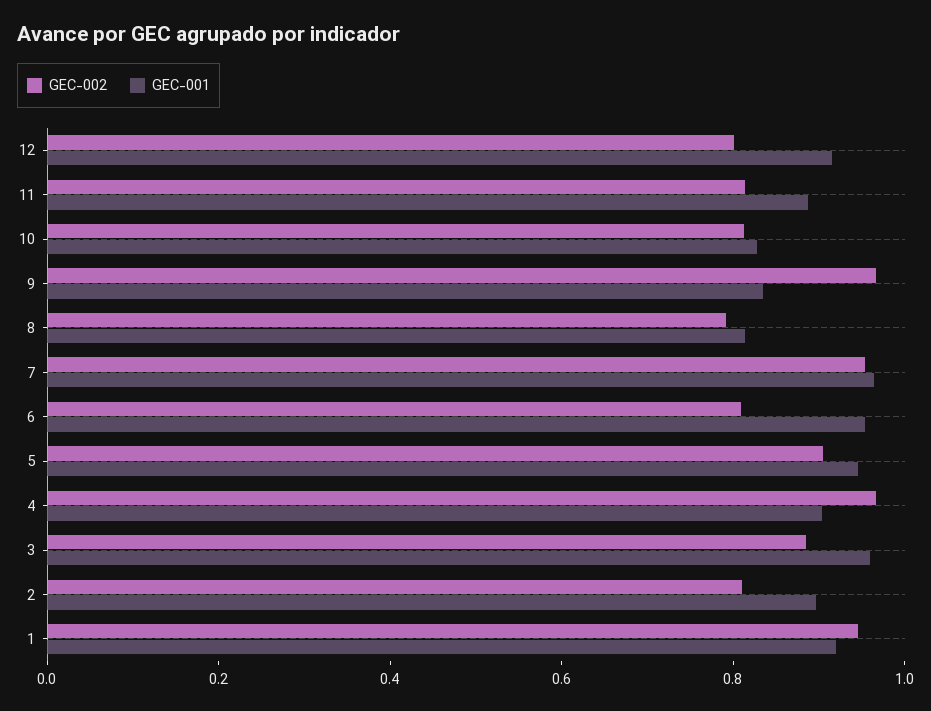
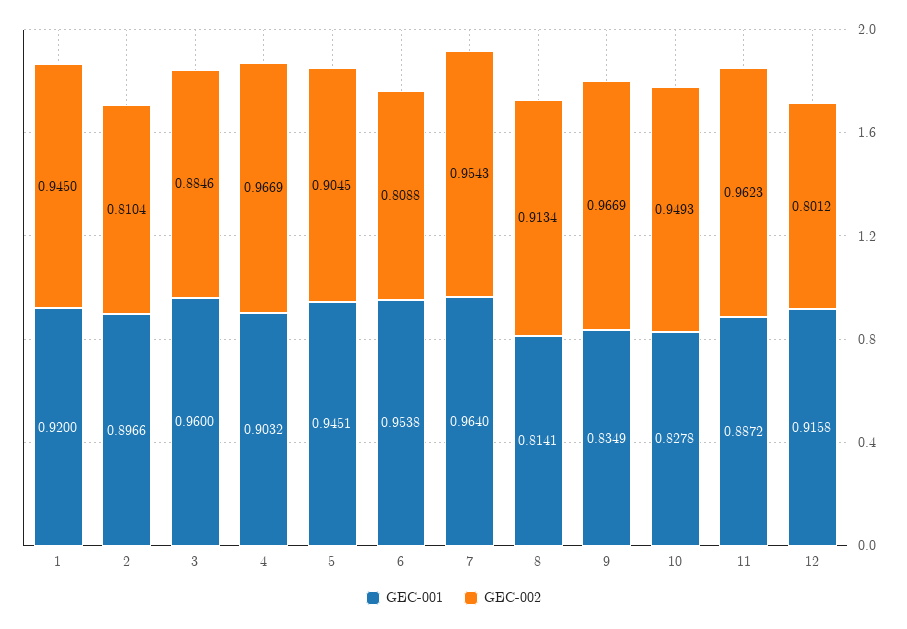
  {
    "GEC-002": {
      "12": 0.8012,
-     "11": 0.8,
+     "11": 0.9623,
-     "10": 0.8,
+     "10": 0.9493,
      "9": 0.9669,
-     "8": 0.8,
+     "8": 0.9134,
      "7": 0.9543,
      "6": 0.8088,
      "5": 0.9045,
      "4": 0.9669,
      "3": 0.8846,
      "2": 0.8104,
      "1": 0.945
    },
    "GEC-001": {
      "12": 0.9158,
      "11": 0.8872,
      "10": 0.8278,
      "9": 0.8349,
      "8": 0.8141,
      "7": 0.964,
      "6": 0.9538,
      "5": 0.9451,
      "4": 0.9032,
      "3": 0.96,
      "2": 0.8966,
      "1": 0.92
    }
  }

